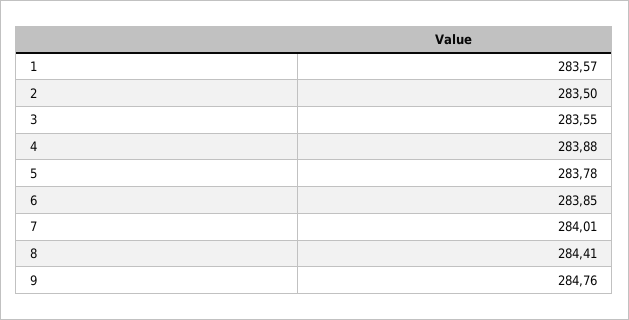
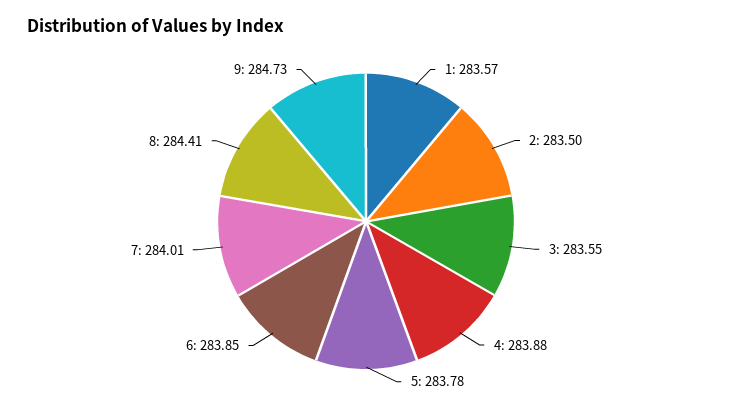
  {
    "1": 283.57,
    "2": 283.5,
    "3": 283.55,
    "4": 283.88,
    "5": 283.78,
    "6": 283.85,
    "7": 284.01,
    "8": 284.41,
-   "9": 284.76
+   "9": 284.73
  }

